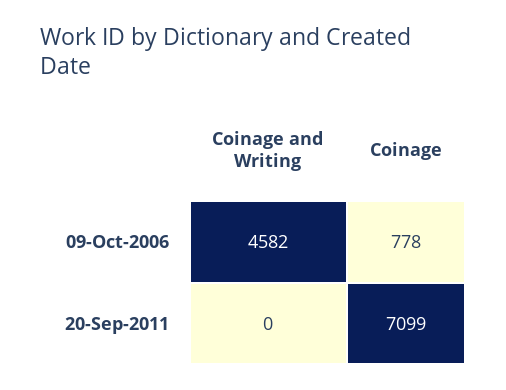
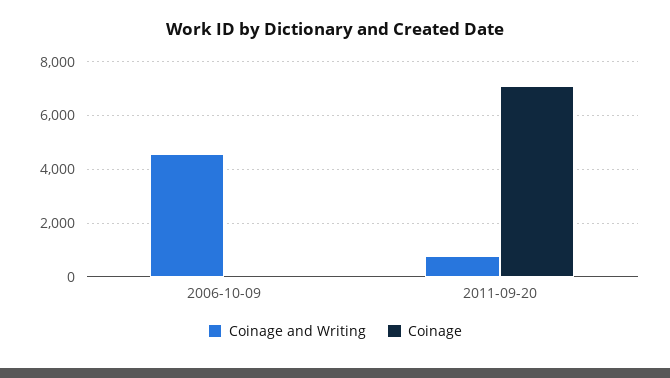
  {
    "Coinage and Writing": {
      "09-Oct-2006": 4582,
-     "20-Sep-2011": 0
+     "20-Sep-2011": 750
    },
    "Coinage": {
-     "09-Oct-2006": 778,
+     "09-Oct-2006": 0,
      "20-Sep-2011": 7099
    }
  }

